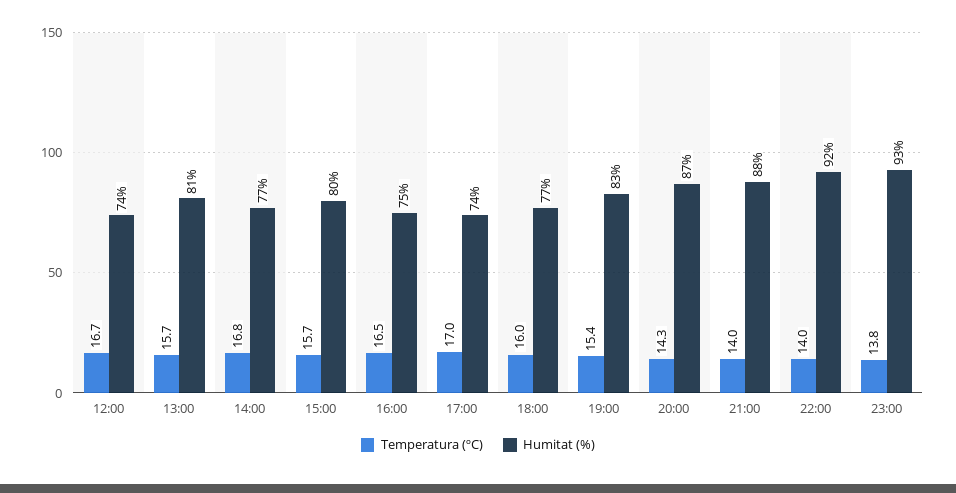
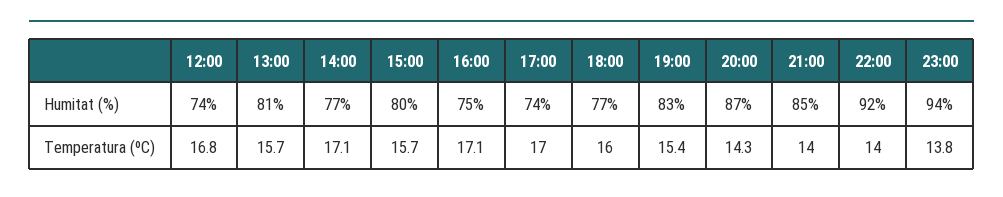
  {
    "Temperatura (ºC)": {
-     "12:00": 16.7,
+     "12:00": 16.8,
      "13:00": 15.7,
-     "14:00": 16.8,
+     "14:00": 17.1,
      "15:00": 15.7,
-     "16:00": 16.5,
+     "16:00": 17.1,
      "17:00": 17,
      "18:00": 16,
      "19:00": 15.4,
      "20:00": 14.3,
      "21:00": 14,
      "22:00": 14,
      "23:00": 13.8
    },
    "Humitat (%)": {
      "12:00": 74,
      "13:00": 81,
      "14:00": 77,
      "15:00": 80,
      "16:00": 75,
      "17:00": 74,
      "18:00": 77,
      "19:00": 83,
      "20:00": 87,
-     "21:00": 88,
+     "21:00": 85,
      "22:00": 92,
-     "23:00": 93
+     "23:00": 94
    }
  }

